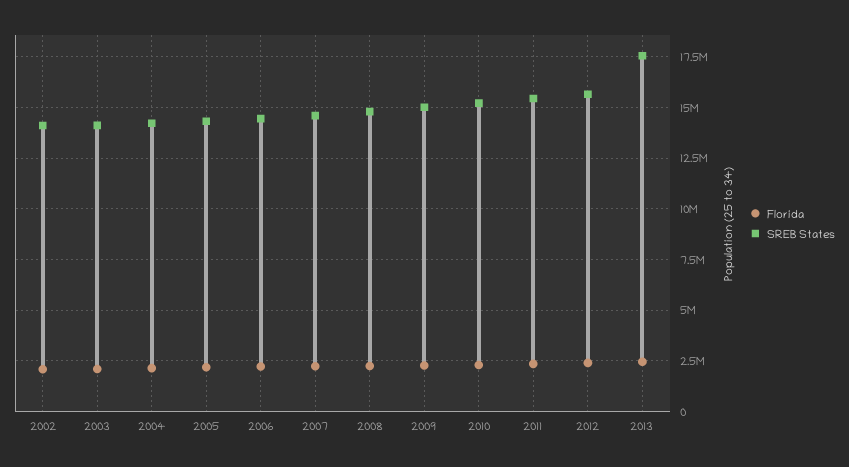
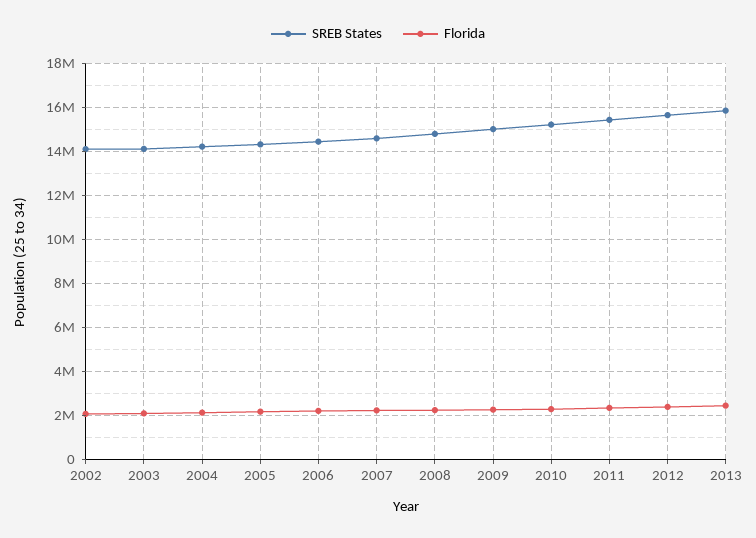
  {
    "Florida": {
      "2002": 2000000,
      "2003": 2000000,
      "2004": 2000000,
      "2005": 2000000,
      "2006": 2000000,
      "2007": 2000000,
      "2008": 2500000,
      "2009": 2500000,
      "2010": 2500000,
      "2011": 2500000,
      "2012": 2500000,
      "2013": 2500000
    },
    "SREB States": {
      "2002": 14000000,
      "2003": 14000000,
      "2004": 14000000,
      "2005": 14500000,
      "2006": 14500000,
      "2007": 14500000,
      "2008": 15000000,
      "2009": 15000000,
      "2010": 15000000,
      "2011": 15500000,
      "2012": 15500000,
-     "2013": 17500000
+     "2013": 16000000
    }
  }

